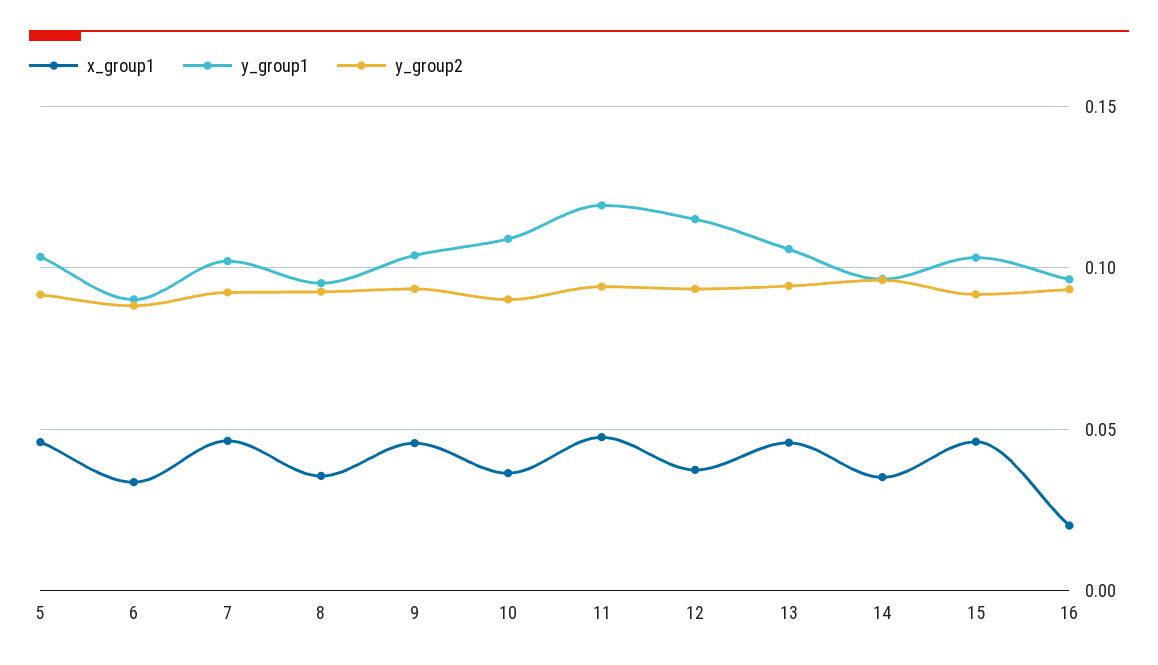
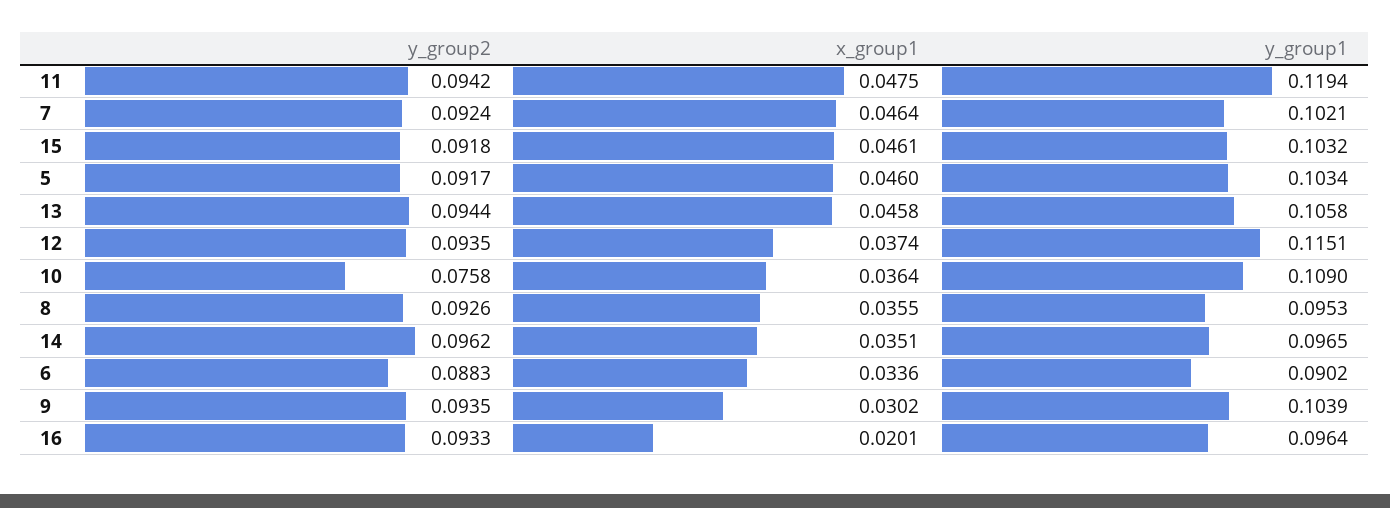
  {
    "x_group1": {
      "5": 0.046,
      "6": 0.0336,
      "7": 0.0464,
      "8": 0.0355,
-     "9": 0.045,
+     "9": 0.0302,
      "10": 0.0364,
      "11": 0.0475,
      "12": 0.0374,
      "13": 0.0458,
      "14": 0.0351,
      "15": 0.0461,
      "16": 0.0201
    },
    "y_group1": {
      "5": 0.1034,
      "6": 0.0902,
      "7": 0.1021,
      "8": 0.0953,
      "9": 0.1039,
      "10": 0.109,
      "11": 0.1194,
      "12": 0.1151,
      "13": 0.1058,
      "14": 0.0965,
      "15": 0.1032,
      "16": 0.0964
    },
    "y_group2": {
      "5": 0.0917,
      "6": 0.0883,
      "7": 0.0924,
      "8": 0.0926,
      "9": 0.0935,
-     "10": 0.09,
+     "10": 0.0758,
      "11": 0.0942,
      "12": 0.0935,
      "13": 0.0944,
      "14": 0.0962,
      "15": 0.0918,
      "16": 0.0933
    }
  }

